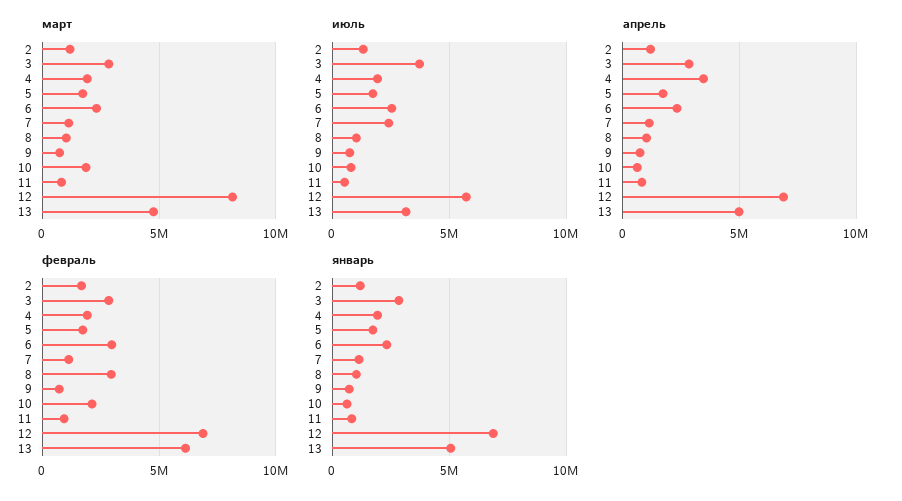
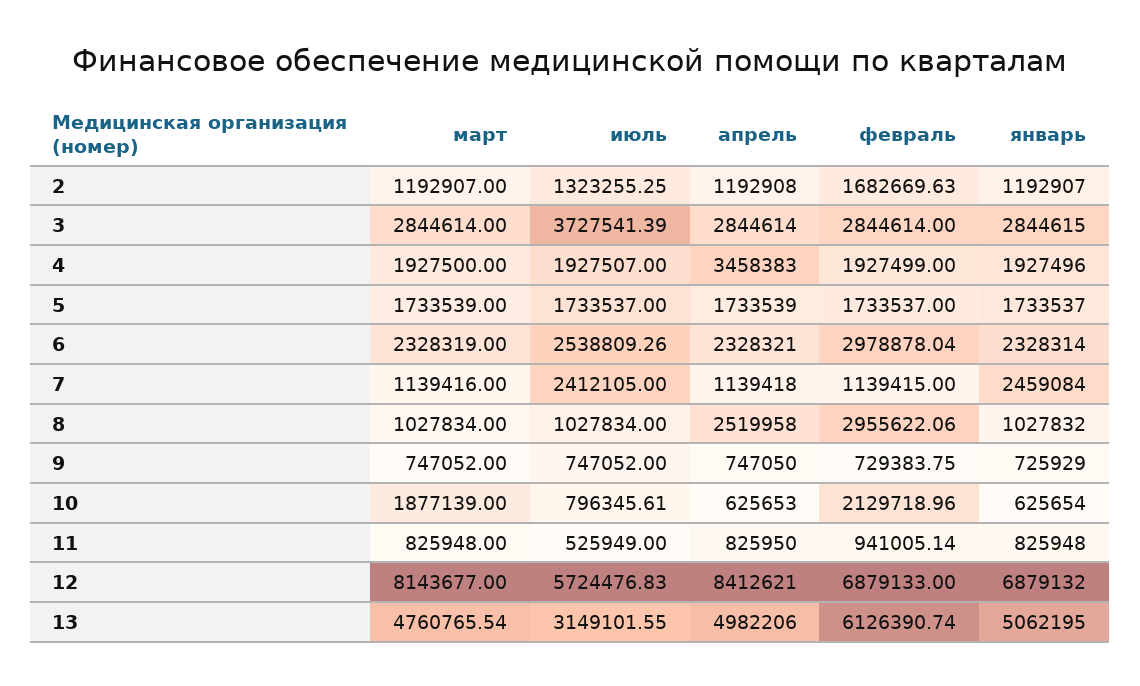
  {
    "март": {
      "2": 1192907,
      "3": 2844614,
      "4": 1927500,
      "5": 1733539,
      "6": 2328319,
      "7": 1139416,
      "8": 1027834,
      "9": 747052,
      "10": 1877139,
      "11": 825948,
      "12": 8143677,
      "13": 4760765.54
    },
    "июль": {
      "2": 1323255.25,
      "3": 3727541.39,
      "4": 1927507,
      "5": 1733537,
      "6": 2538809.26,
      "7": 2412105,
      "8": 1027834,
      "9": 747052,
      "10": 796345.61,
      "11": 525949,
      "12": 5724476.83,
      "13": 3149101.55
    },
    "апрель": {
      "2": 1192908,
      "3": 2844614,
      "4": 3458383,
      "5": 1733539,
      "6": 2328321,
      "7": 1139418,
-     "8": 1000000,
+     "8": 2519958,
      "9": 747050,
      "10": 625653,
      "11": 825950,
-     "12": 7000000,
+     "12": 8412621,
      "13": 4982206
    },
    "февраль": {
      "2": 1682669.63,
      "3": 2844614,
      "4": 1927499,
      "5": 1733537,
      "6": 2978878.04,
      "7": 1139415,
      "8": 2955622.06,
      "9": 729383.75,
      "10": 2129718.96,
      "11": 941005.14,
      "12": 6879133,
      "13": 6126390.74
    },
    "январь": {
      "2": 1192907,
      "3": 2844615,
      "4": 1927496,
      "5": 1733537,
      "6": 2328314,
-     "7": 1000000,
+     "7": 2459084,
      "8": 1027832,
      "9": 725929,
      "10": 625654,
      "11": 825948,
      "12": 6879132,
      "13": 5062195
    }
  }

